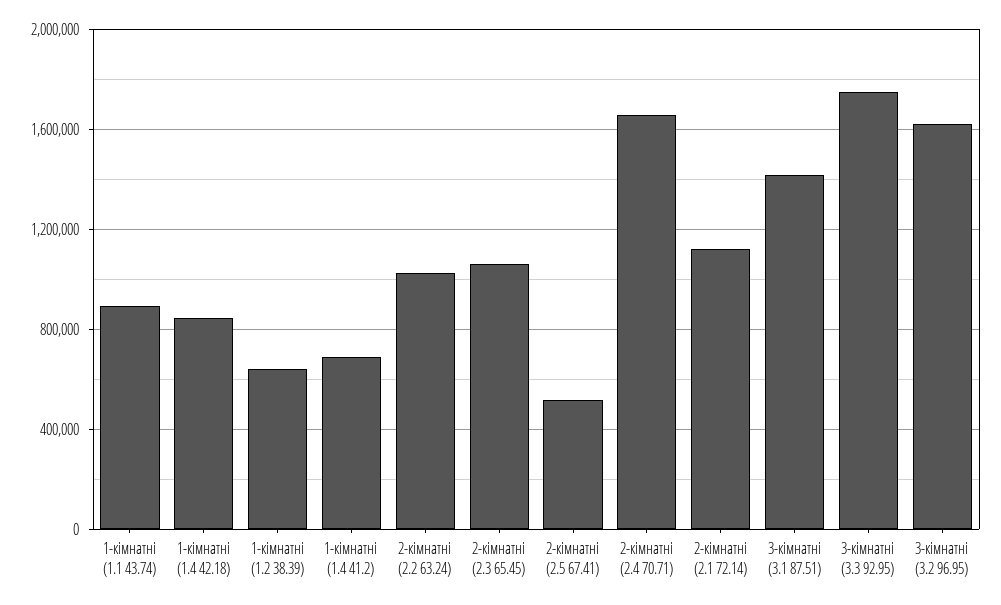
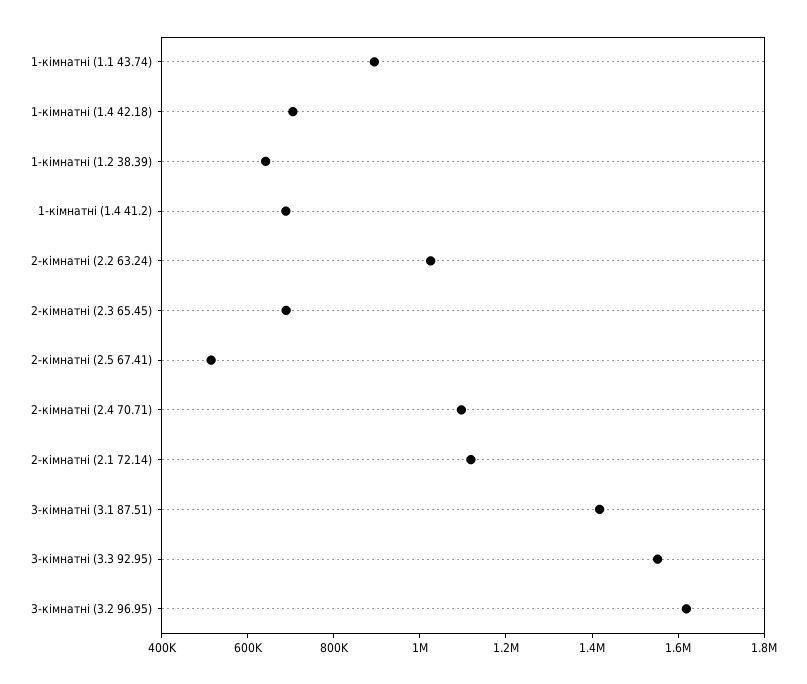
  {
    "1-кімнатні (1.1 43.74)": 900000,
-   "1-кімнатні (1.4 42.18)": 850000,
+   "1-кімнатні (1.4 42.18)": 700000,
    "1-кімнатні (1.2 38.39)": 650000,
    "1-кімнатні (1.4 41.2)": 700000,
    "2-кімнатні (2.2 63.24)": 1000000,
-   "2-кімнатні (2.3 65.45)": 1050000,
+   "2-кімнатні (2.3 65.45)": 700000,
    "2-кімнатні (2.5 67.41)": 500000,
-   "2-кімнатні (2.4 70.71)": 1650000,
+   "2-кімнатні (2.4 70.71)": 1100000,
    "2-кімнатні (2.1 72.14)": 1100000,
    "3-кімнатні (3.1 87.51)": 1400000,
-   "3-кімнатні (3.3 92.95)": 1750000,
+   "3-кімнатні (3.3 92.95)": 1550000,
    "3-кімнатні (3.2 96.95)": 1600000
  }

